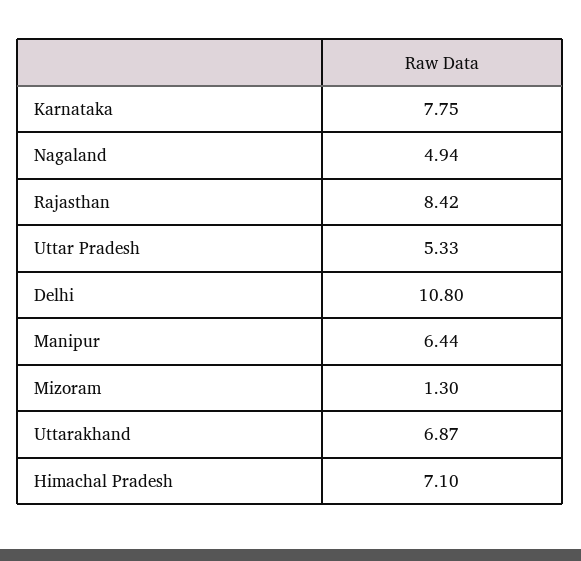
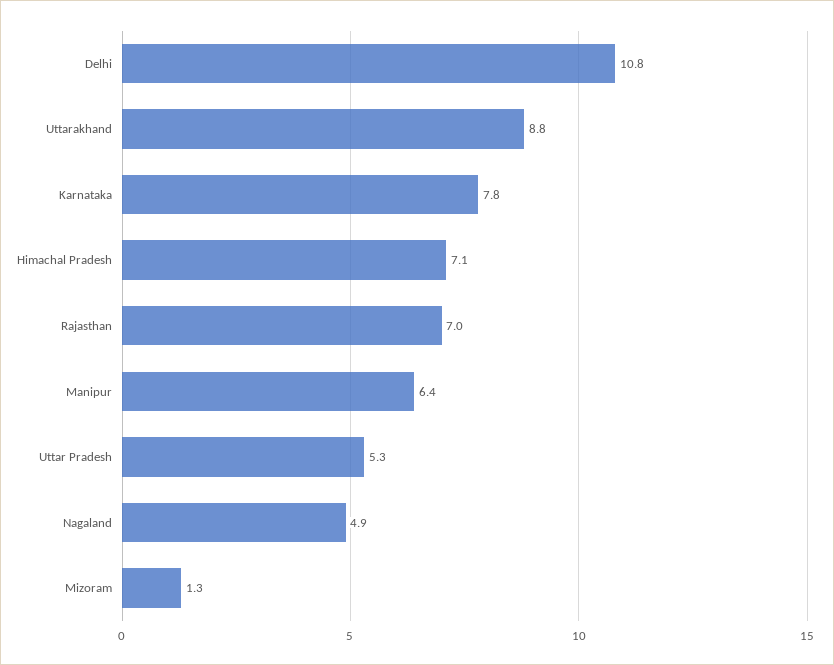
  {
    "Karnataka": 7.75,
    "Nagaland": 4.94,
-   "Rajasthan": 8.42,
+   "Rajasthan": 7,
    "Uttar Pradesh": 5.33,
    "Delhi": 10.8,
    "Manipur": 6.44,
    "Mizoram": 1.3,
-   "Uttarakhand": 6.87,
+   "Uttarakhand": 8.8,
    "Himachal Pradesh": 7.1
  }

